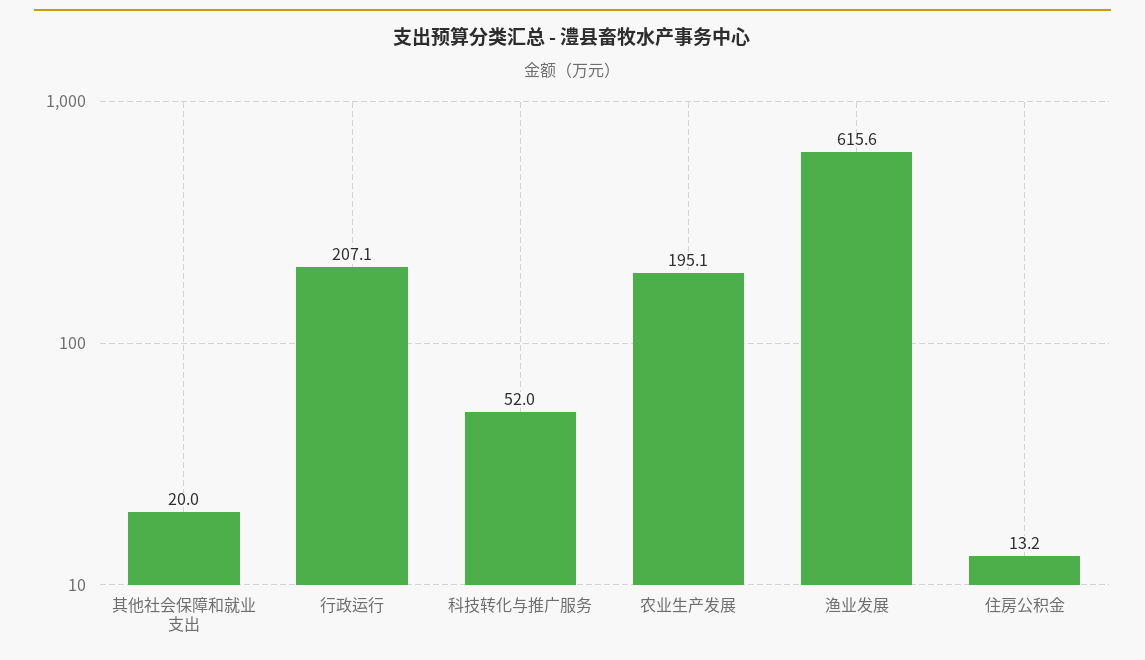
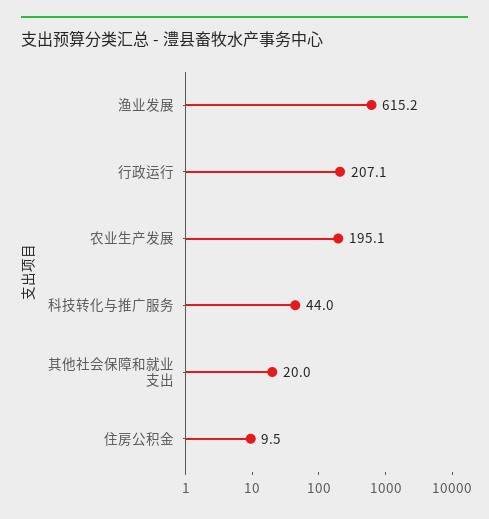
  {
    "其他社会保障和就业支出": 20,
    "行政运行": 207.1,
-   "科技转化与推广服务": 52,
+   "科技转化与推广服务": 44,
    "农业生产发展": 195.1,
-   "渔业发展": 615.6,
+   "渔业发展": 615.2,
-   "住房公积金": 13.2
+   "住房公积金": 9.5
  }

